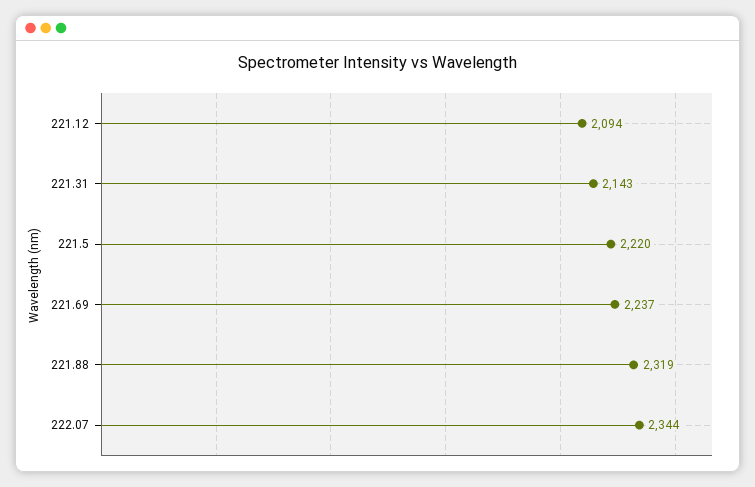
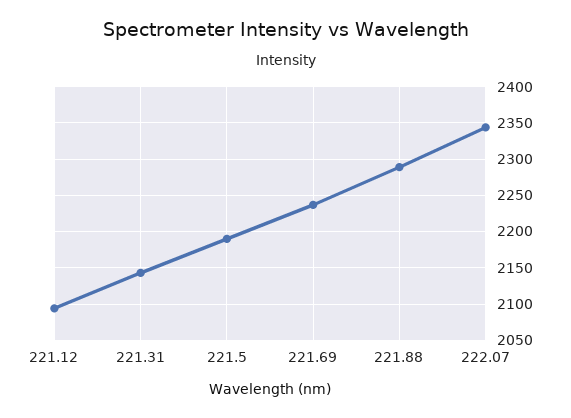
  {
    "221.12": 2094,
    "221.31": 2143,
-   "221.5": 2220,
+   "221.5": 2190,
    "221.69": 2237,
-   "221.88": 2319,
+   "221.88": 2290,
    "222.07": 2344
  }

